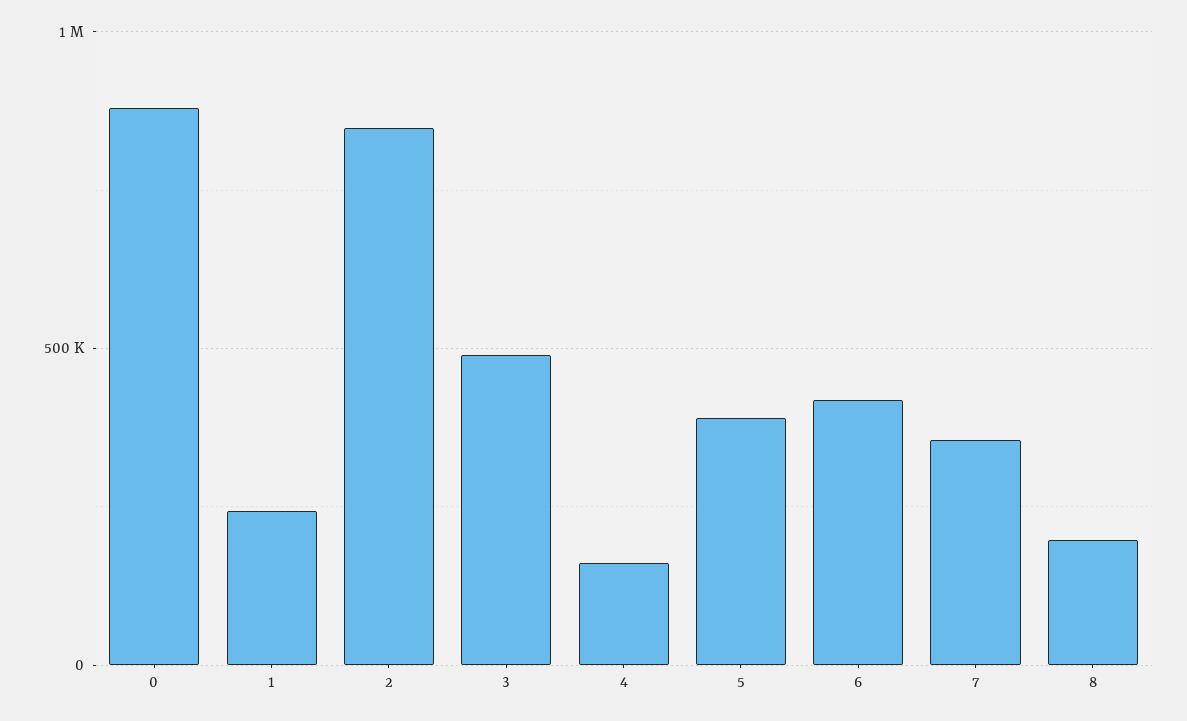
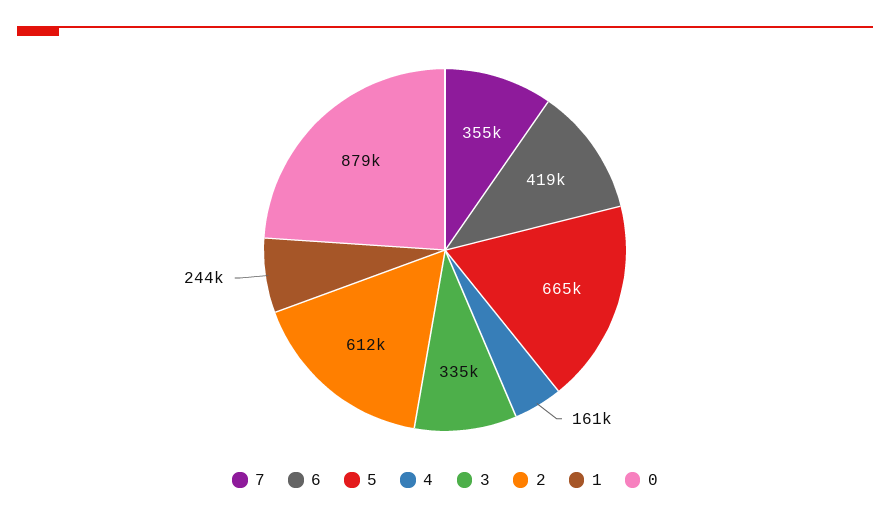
  {
    "0": 879000,
    "1": 244000,
-   "2": 850000,
+   "2": 612000,
-   "3": 500000,
+   "3": 335000,
    "4": 161000,
-   "5": 400000,
+   "5": 665000,
    "6": 419000,
-   "7": 355000,
+   "7": 355000
-   "8": 200000
  }

